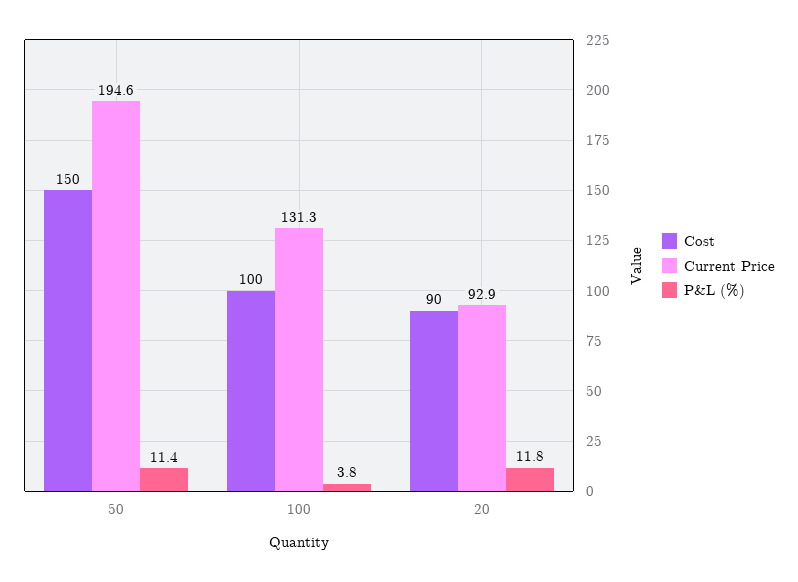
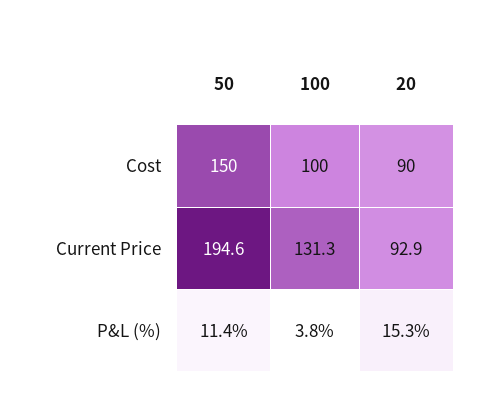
  {
    "Cost": {
      "50": 150,
      "100": 100,
      "20": 90
    },
    "Current Price": {
      "50": 194.6,
      "100": 131.3,
      "20": 92.9
    },
    "P&L (%)": {
      "50": 11.4,
      "100": 3.8,
-     "20": 11.8
+     "20": 15.3
    }
  }

